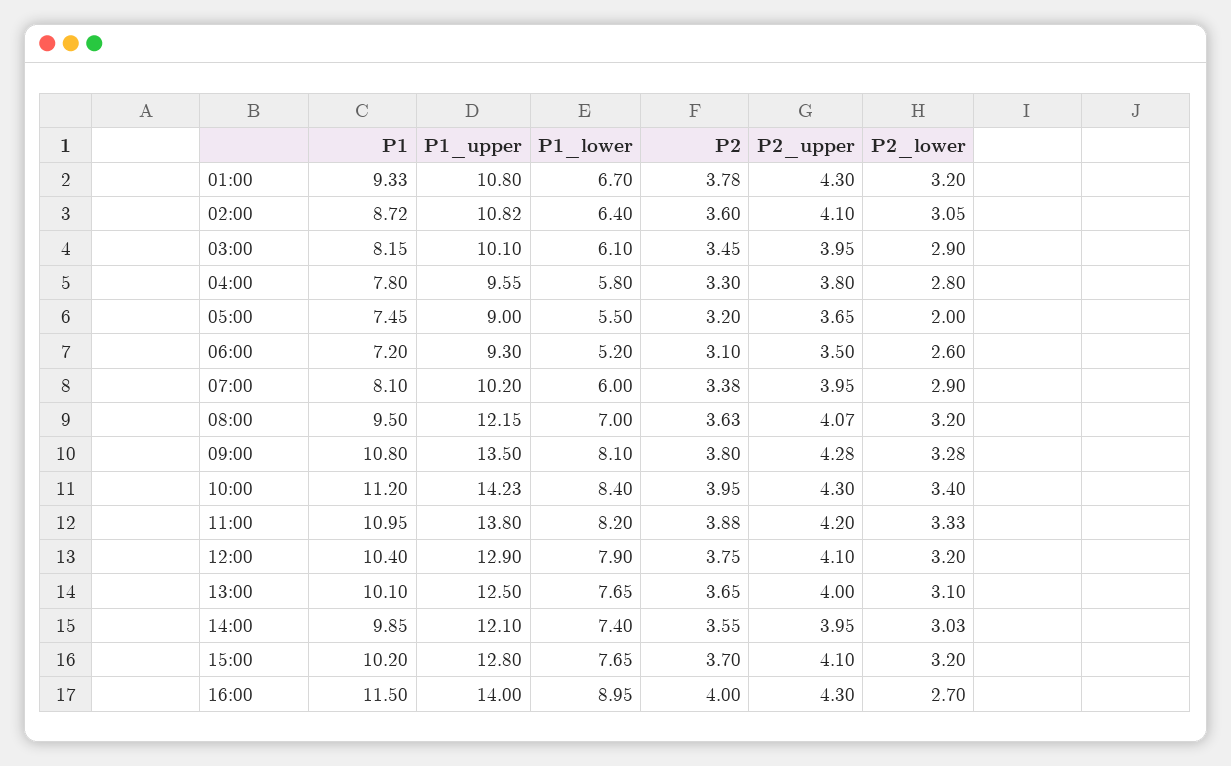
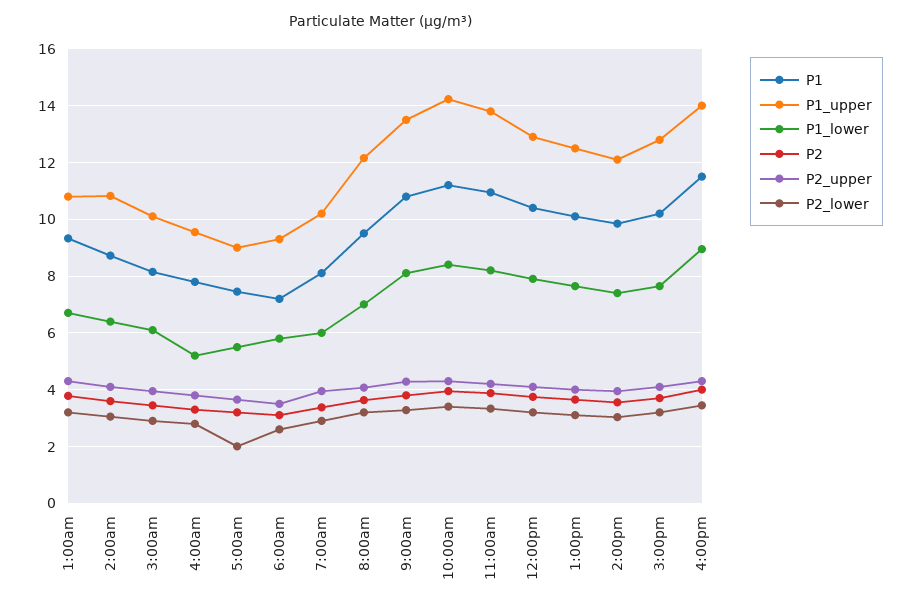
  {
    "P1": {
      "01:00": 9.33,
      "02:00": 8.72,
      "03:00": 8.15,
      "04:00": 7.8,
      "05:00": 7.45,
      "06:00": 7.2,
      "07:00": 8.1,
      "08:00": 9.5,
      "09:00": 10.8,
      "10:00": 11.2,
      "11:00": 10.95,
      "12:00": 10.4,
      "13:00": 10.1,
      "14:00": 9.85,
      "15:00": 10.2,
      "16:00": 11.5
    },
    "P1_upper": {
      "01:00": 10.8,
      "02:00": 10.82,
      "03:00": 10.1,
      "04:00": 9.55,
      "05:00": 9,
      "06:00": 9.3,
      "07:00": 10.2,
      "08:00": 12.15,
      "09:00": 13.5,
      "10:00": 14.23,
      "11:00": 13.8,
      "12:00": 12.9,
      "13:00": 12.5,
      "14:00": 12.1,
      "15:00": 12.8,
      "16:00": 14
    },
    "P1_lower": {
      "01:00": 6.7,
      "02:00": 6.4,
      "03:00": 6.1,
-     "04:00": 5.8,
+     "04:00": 5.25,
      "05:00": 5.5,
-     "06:00": 5.2,
+     "06:00": 5.75,
      "07:00": 6,
      "08:00": 7,
      "09:00": 8.1,
      "10:00": 8.4,
      "11:00": 8.2,
      "12:00": 7.9,
      "13:00": 7.65,
      "14:00": 7.4,
      "15:00": 7.65,
      "16:00": 8.95
    },
    "P2": {
      "01:00": 3.78,
      "02:00": 3.6,
      "03:00": 3.45,
      "04:00": 3.3,
      "05:00": 3.2,
      "06:00": 3.1,
      "07:00": 3.38,
      "08:00": 3.63,
      "09:00": 3.8,
      "10:00": 3.95,
      "11:00": 3.88,
      "12:00": 3.75,
      "13:00": 3.65,
      "14:00": 3.55,
      "15:00": 3.7,
      "16:00": 4
    },
    "P2_upper": {
      "01:00": 4.3,
      "02:00": 4.1,
      "03:00": 3.95,
      "04:00": 3.8,
      "05:00": 3.65,
      "06:00": 3.5,
      "07:00": 3.95,
      "08:00": 4.07,
      "09:00": 4.28,
      "10:00": 4.3,
      "11:00": 4.2,
      "12:00": 4.1,
      "13:00": 4,
      "14:00": 3.95,
      "15:00": 4.1,
      "16:00": 4.3
    },
    "P2_lower": {
      "01:00": 3.2,
      "02:00": 3.05,
      "03:00": 2.9,
      "04:00": 2.8,
      "05:00": 2,
      "06:00": 2.6,
      "07:00": 2.9,
      "08:00": 3.2,
      "09:00": 3.28,
      "10:00": 3.4,
      "11:00": 3.33,
      "12:00": 3.2,
      "13:00": 3.1,
      "14:00": 3.03,
      "15:00": 3.2,
-     "16:00": 2.7
+     "16:00": 3.5
    }
  }

